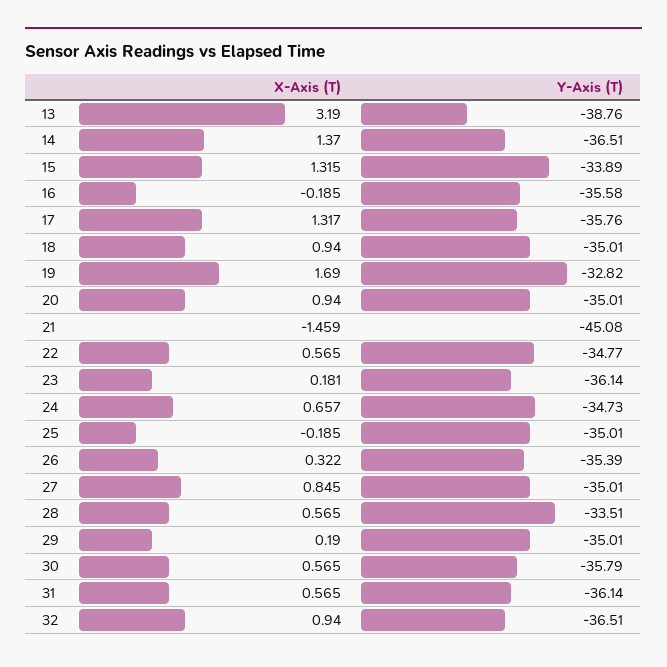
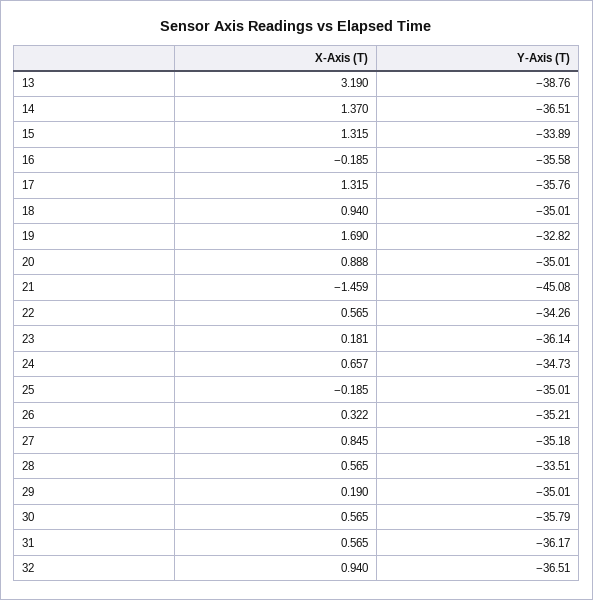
  {
    "X-Axis (T)": {
      "13": 3.19,
      "14": 1.37,
      "15": 1.315,
      "16": -0.185,
-     "17": 1.317,
+     "17": 1.315,
      "18": 0.94,
      "19": 1.69,
-     "20": 0.94,
+     "20": 0.888,
      "21": -1.459,
      "22": 0.565,
      "23": 0.181,
      "24": 0.657,
      "25": -0.185,
      "26": 0.322,
      "27": 0.845,
      "28": 0.565,
      "29": 0.19,
      "30": 0.565,
      "31": 0.565,
      "32": 0.94
    },
    "Y-Axis (T)": {
      "13": -38.76,
      "14": -36.51,
      "15": -33.89,
      "16": -35.58,
      "17": -35.76,
      "18": -35.01,
      "19": -32.82,
      "20": -35.01,
      "21": -45.08,
-     "22": -34.77,
+     "22": -34.26,
      "23": -36.14,
      "24": -34.73,
      "25": -35.01,
-     "26": -35.39,
+     "26": -35.21,
-     "27": -35.01,
+     "27": -35.18,
      "28": -33.51,
      "29": -35.01,
      "30": -35.79,
-     "31": -36.14,
+     "31": -36.17,
      "32": -36.51
    }
  }

